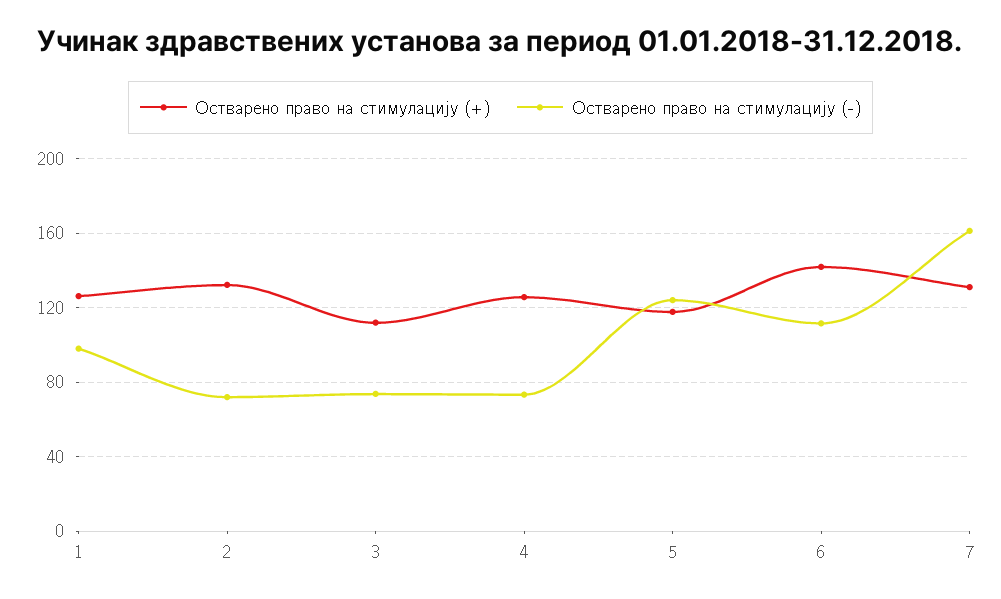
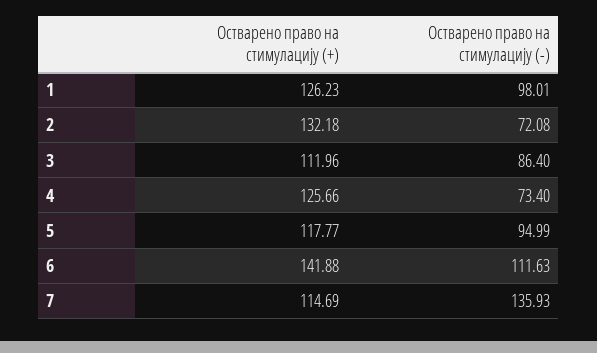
  {
    "Остварено право на стимулацију (+)": {
      "1": 126.23,
      "2": 132.18,
      "3": 111.96,
      "4": 125.66,
      "5": 117.77,
      "6": 141.88,
-     "7": 130
+     "7": 114.69
    },
    "Остварено право на стимулацију (-)": {
      "1": 98.01,
      "2": 72.08,
-     "3": 75,
+     "3": 86.4,
      "4": 73.4,
-     "5": 125,
+     "5": 94.99,
      "6": 111.63,
-     "7": 160
+     "7": 135.93
    }
  }

